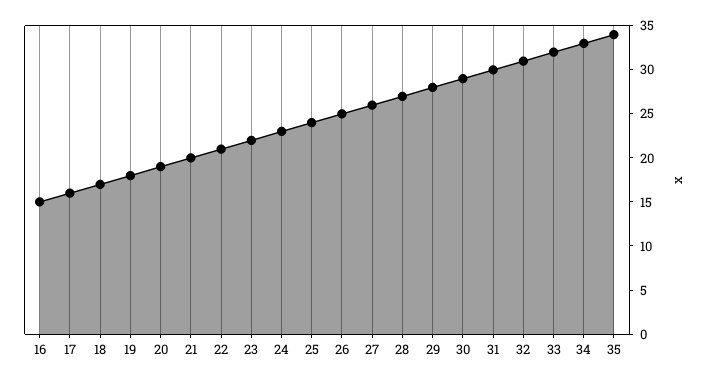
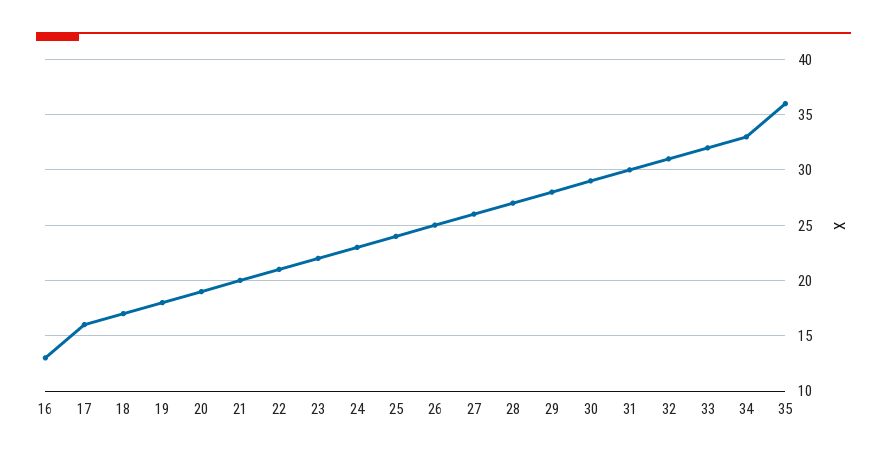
  {
-   "16": 15,
+   "16": 13,
    "17": 16,
    "18": 17,
    "19": 18,
    "20": 19,
    "21": 20,
    "22": 21,
    "23": 22,
    "24": 23,
    "25": 24,
    "26": 25,
    "27": 26,
    "28": 27,
    "29": 28,
    "30": 29,
    "31": 30,
    "32": 31,
    "33": 32,
    "34": 33,
-   "35": 34
+   "35": 36
  }

